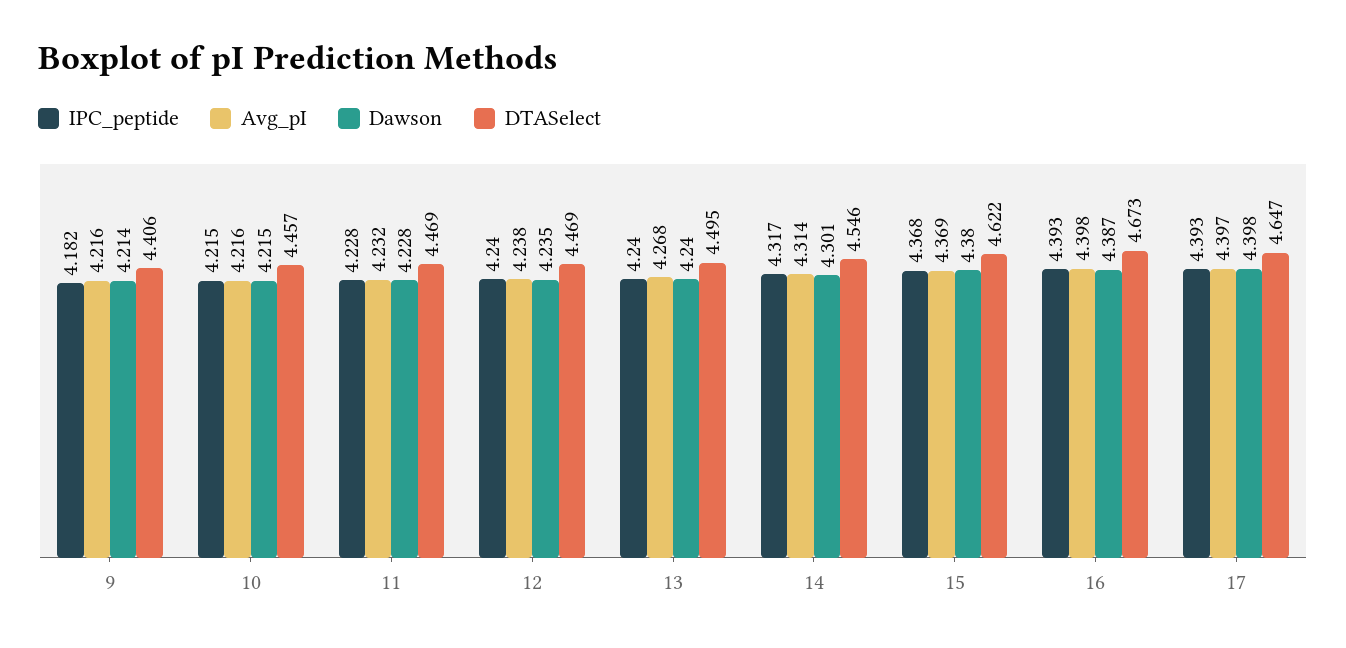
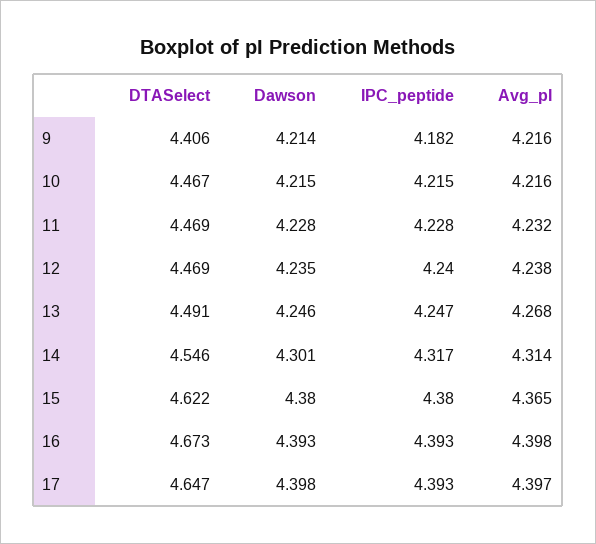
  {
    "IPC_peptide": {
      "9": 4.182,
      "10": 4.215,
      "11": 4.228,
      "12": 4.24,
-     "13": 4.24,
+     "13": 4.247,
      "14": 4.317,
-     "15": 4.368,
+     "15": 4.38,
      "16": 4.393,
      "17": 4.393
    },
    "Avg_pI": {
      "9": 4.216,
      "10": 4.216,
      "11": 4.232,
      "12": 4.238,
      "13": 4.268,
      "14": 4.314,
-     "15": 4.369,
+     "15": 4.365,
      "16": 4.398,
      "17": 4.397
    },
    "Dawson": {
      "9": 4.214,
      "10": 4.215,
      "11": 4.228,
      "12": 4.235,
-     "13": 4.24,
+     "13": 4.246,
      "14": 4.301,
      "15": 4.38,
-     "16": 4.387,
+     "16": 4.393,
      "17": 4.398
    },
    "DTASelect": {
      "9": 4.406,
-     "10": 4.457,
+     "10": 4.467,
      "11": 4.469,
      "12": 4.469,
-     "13": 4.495,
+     "13": 4.491,
      "14": 4.546,
      "15": 4.622,
      "16": 4.673,
      "17": 4.647
    }
  }

